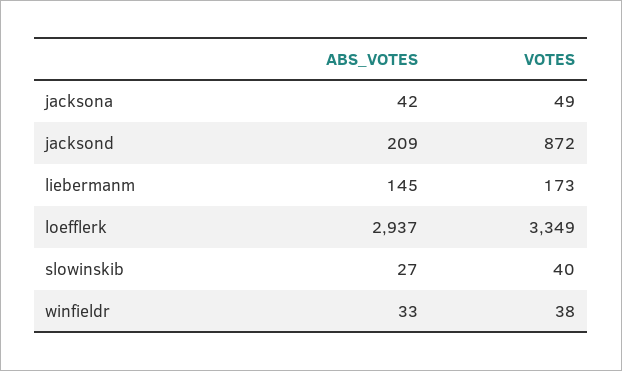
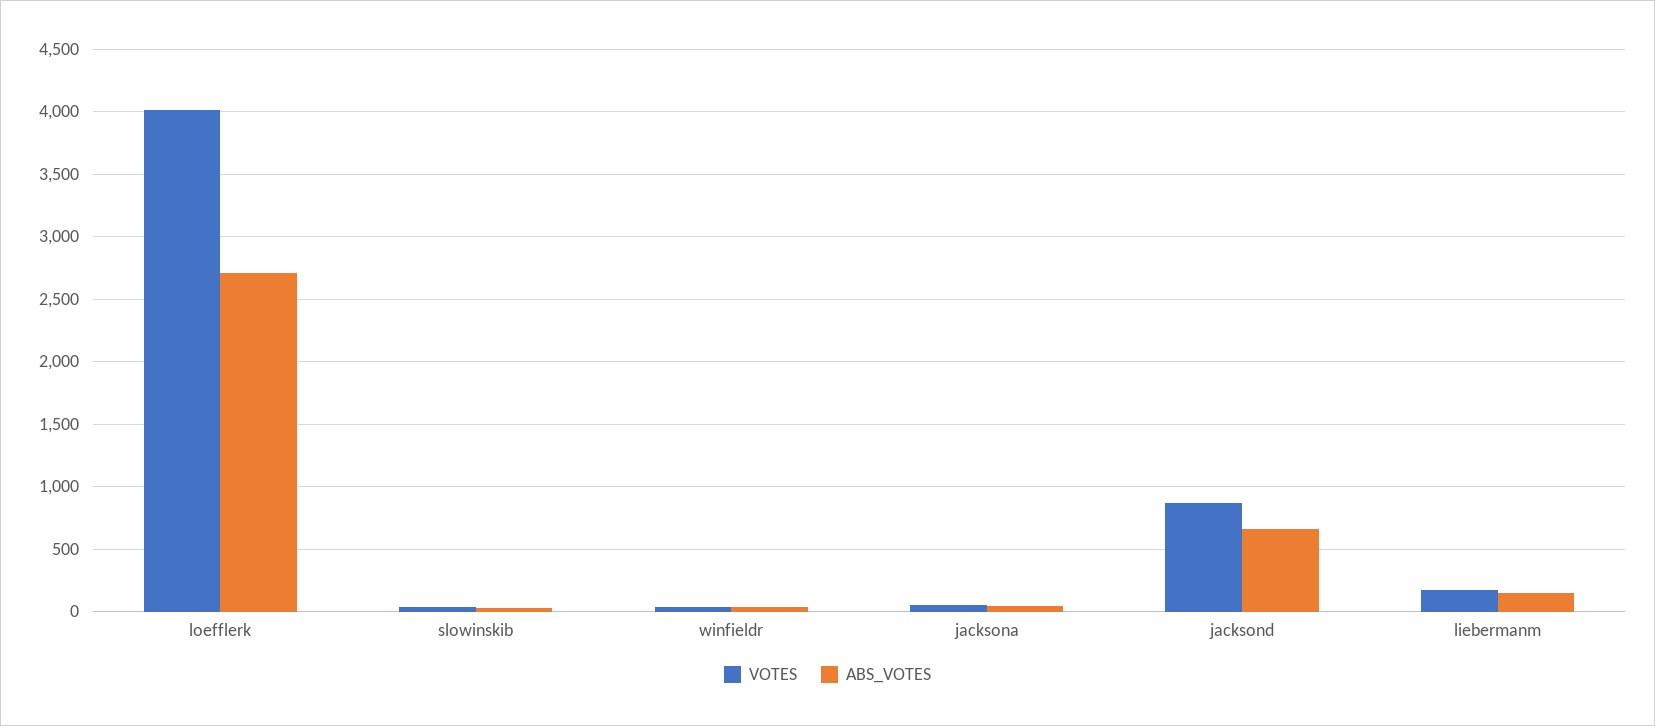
  {
    "ABS_VOTES": {
      "jacksona": 42,
-     "jacksond": 209,
+     "jacksond": 650,
      "liebermanm": 145,
-     "loefflerk": 2937,
+     "loefflerk": 2700,
      "slowinskib": 27,
      "winfieldr": 33
    },
    "VOTES": {
      "jacksona": 49,
      "jacksond": 872,
      "liebermanm": 173,
-     "loefflerk": 3349,
+     "loefflerk": 4000,
      "slowinskib": 40,
      "winfieldr": 38
    }
  }

